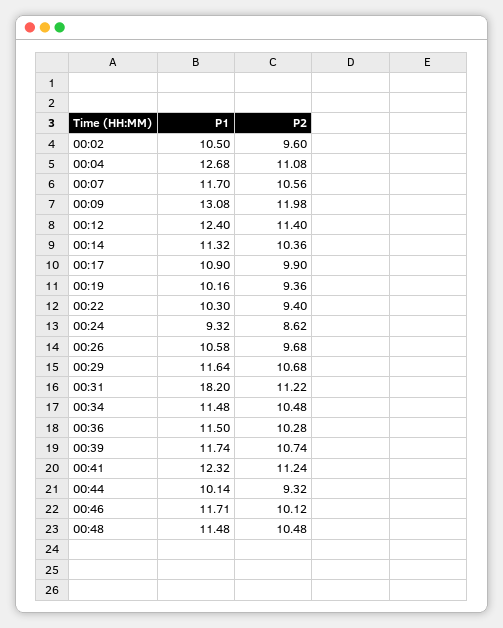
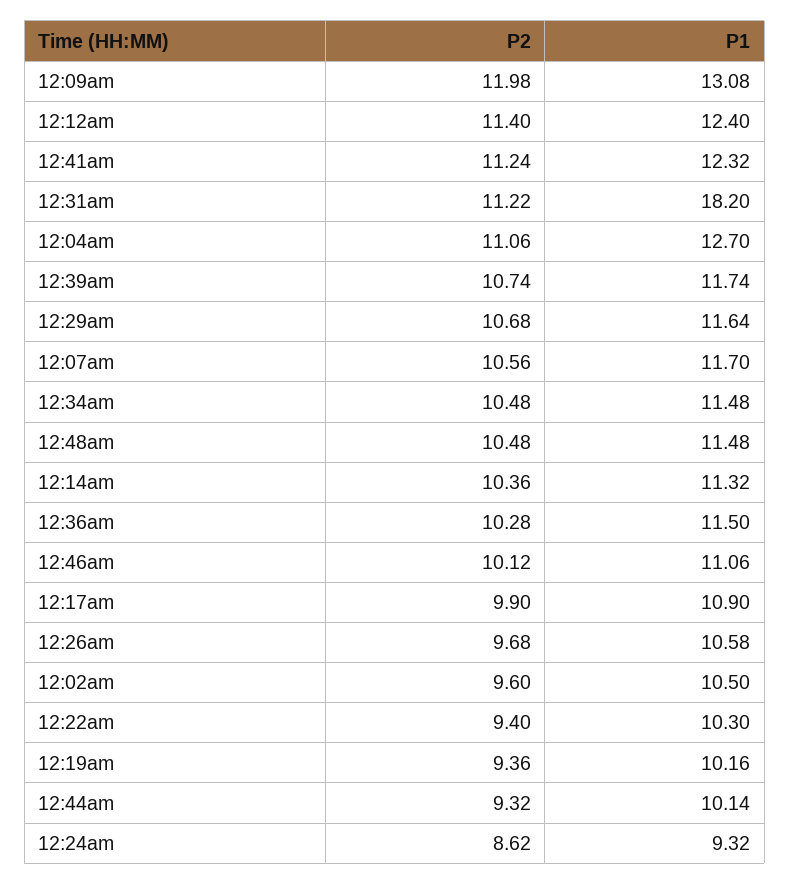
  {
    "P1": {
      "00:02": 10.5,
-     "00:04": 12.68,
+     "00:04": 12.7,
      "00:07": 11.7,
      "00:09": 13.08,
      "00:12": 12.4,
      "00:14": 11.32,
      "00:17": 10.9,
      "00:19": 10.16,
      "00:22": 10.3,
      "00:24": 9.32,
      "00:26": 10.58,
      "00:29": 11.64,
      "00:31": 18.2,
      "00:34": 11.48,
      "00:36": 11.5,
      "00:39": 11.74,
      "00:41": 12.32,
      "00:44": 10.14,
-     "00:46": 11.71,
+     "00:46": 11.06,
      "00:48": 11.48
    },
    "P2": {
      "00:02": 9.6,
-     "00:04": 11.08,
+     "00:04": 11.06,
      "00:07": 10.56,
      "00:09": 11.98,
      "00:12": 11.4,
      "00:14": 10.36,
      "00:17": 9.9,
      "00:19": 9.36,
      "00:22": 9.4,
      "00:24": 8.62,
      "00:26": 9.68,
      "00:29": 10.68,
      "00:31": 11.22,
      "00:34": 10.48,
      "00:36": 10.28,
      "00:39": 10.74,
      "00:41": 11.24,
      "00:44": 9.32,
      "00:46": 10.12,
      "00:48": 10.48
    }
  }

